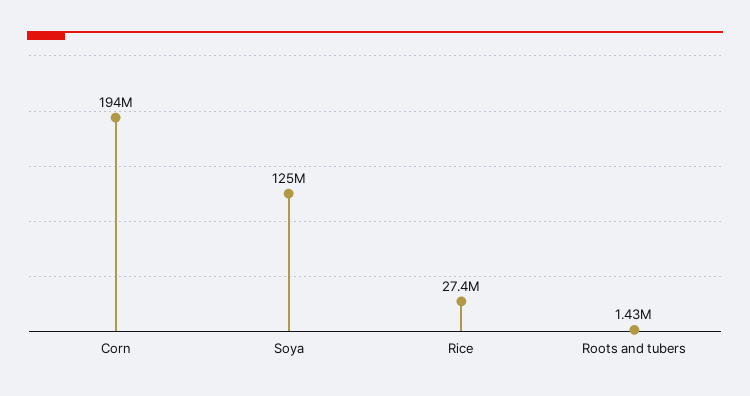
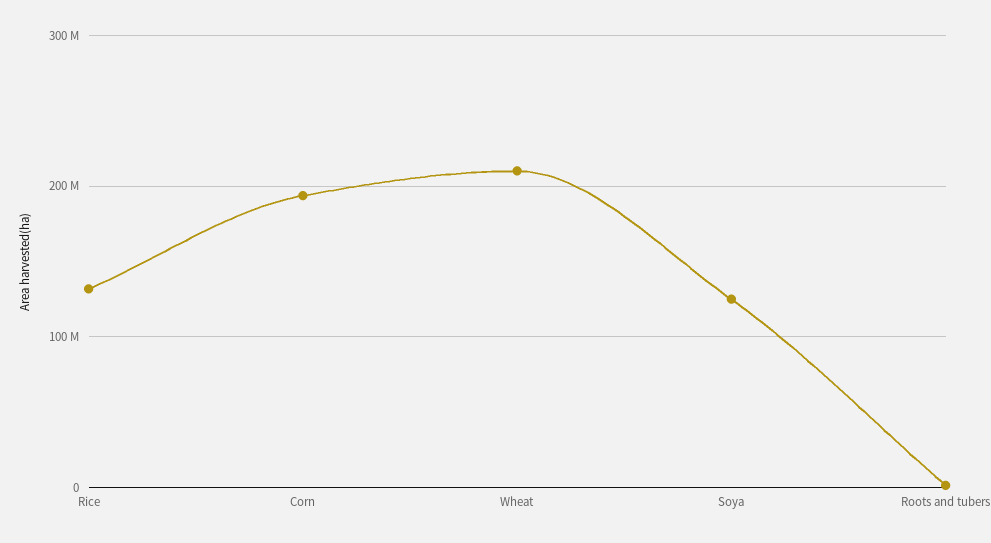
  {
    "Corn": 194000000,
    "Soya": 125000000,
-   "Rice": 27400000,
+   "Rice": 130000000,
-   "Roots and tubers": 1430000
+   "Roots and tubers": 1430000,
+   "Wheat": 210000000
  }

